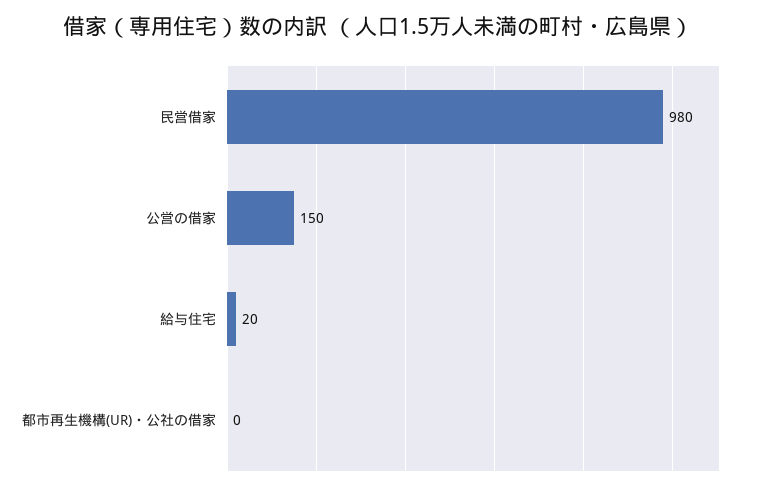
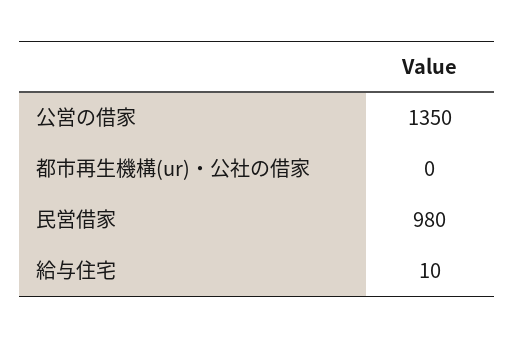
  {
    "民営借家": 980,
-   "公営の借家": 150,
+   "公営の借家": 1350,
-   "給与住宅": 20,
+   "給与住宅": 10,
    "都市再生機構(UR)・公社の借家": 0
  }

